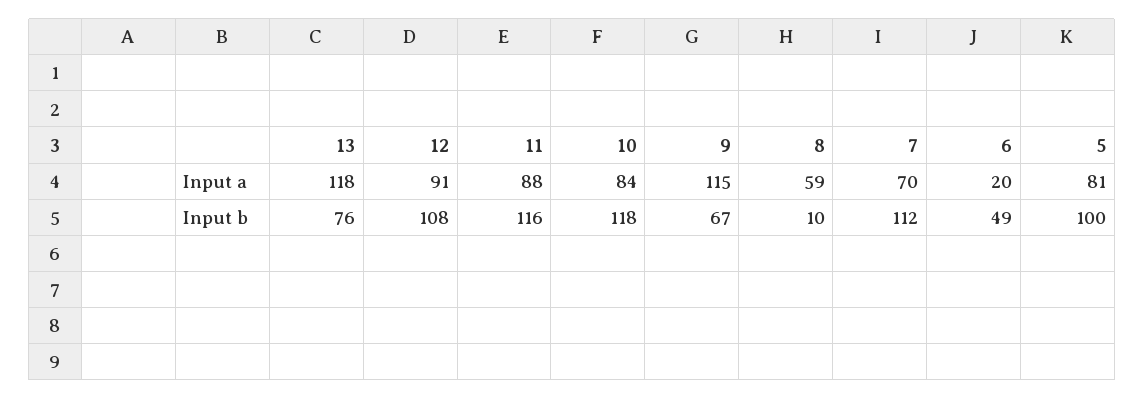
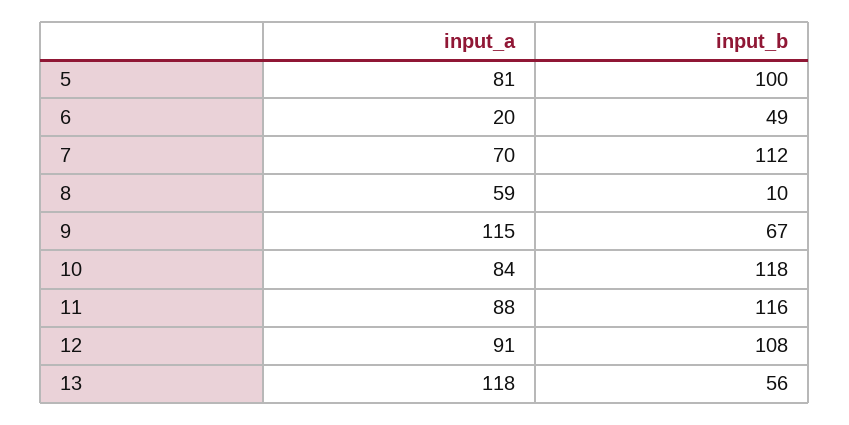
  {
    "13": {
      "Input a": 118,
-     "Input b": 76
+     "Input b": 56
    },
    "12": {
      "Input a": 91,
      "Input b": 108
    },
    "11": {
      "Input a": 88,
      "Input b": 116
    },
    "10": {
      "Input a": 84,
      "Input b": 118
    },
    "9": {
      "Input a": 115,
      "Input b": 67
    },
    "8": {
      "Input a": 59,
      "Input b": 10
    },
    "7": {
      "Input a": 70,
      "Input b": 112
    },
    "6": {
      "Input a": 20,
      "Input b": 49
    },
    "5": {
      "Input a": 81,
      "Input b": 100
    }
  }

